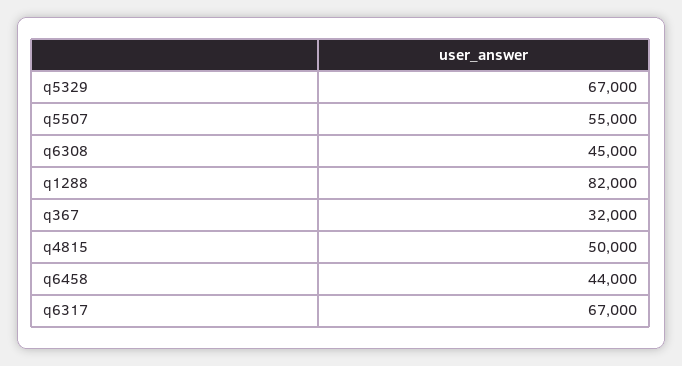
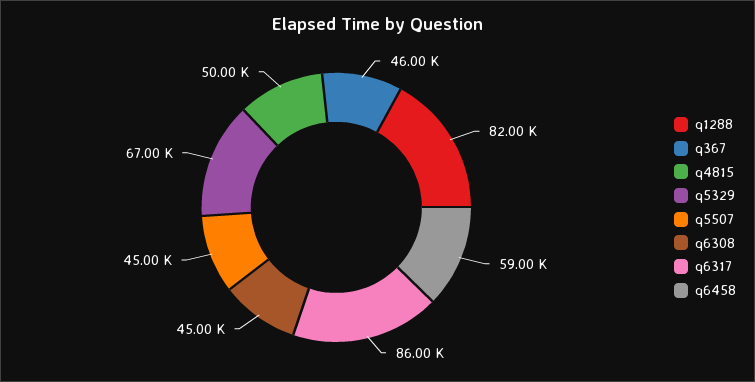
  {
    "q5329": 67000,
-   "q5507": 55000,
+   "q5507": 45000,
    "q6308": 45000,
    "q1288": 82000,
-   "q367": 32000,
+   "q367": 46000,
    "q4815": 50000,
-   "q6458": 44000,
+   "q6458": 59000,
-   "q6317": 67000
+   "q6317": 86000
  }

